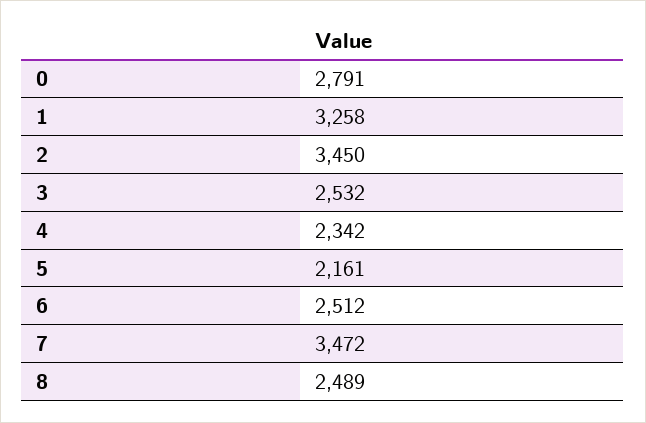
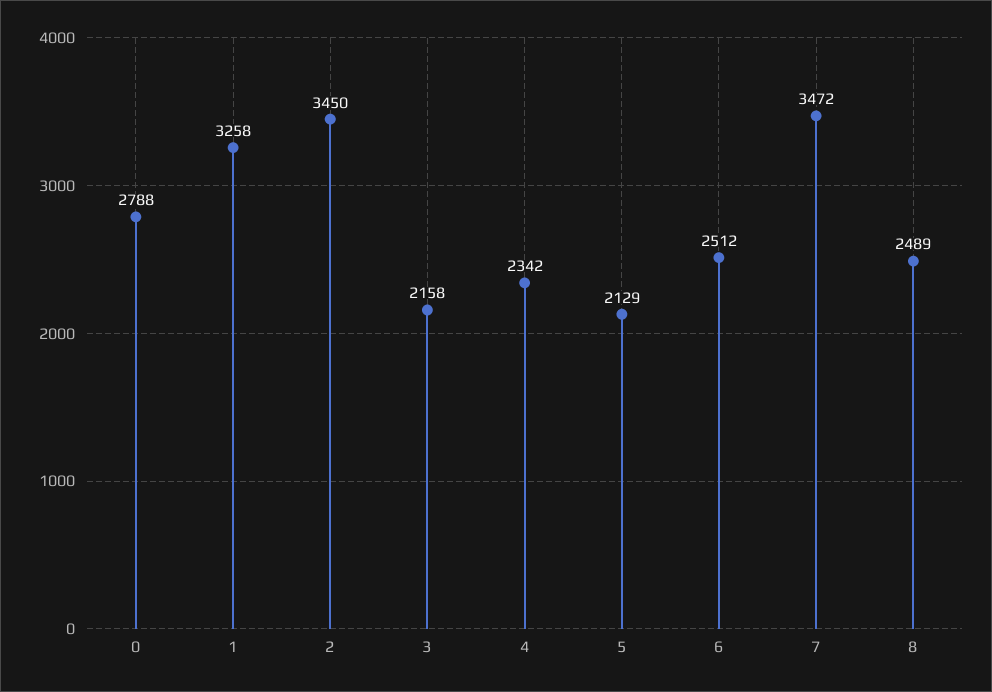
  {
-   "0": 2791,
+   "0": 2788,
    "1": 3258,
    "2": 3450,
-   "3": 2532,
+   "3": 2158,
    "4": 2342,
-   "5": 2161,
+   "5": 2129,
    "6": 2512,
    "7": 3472,
    "8": 2489
  }

